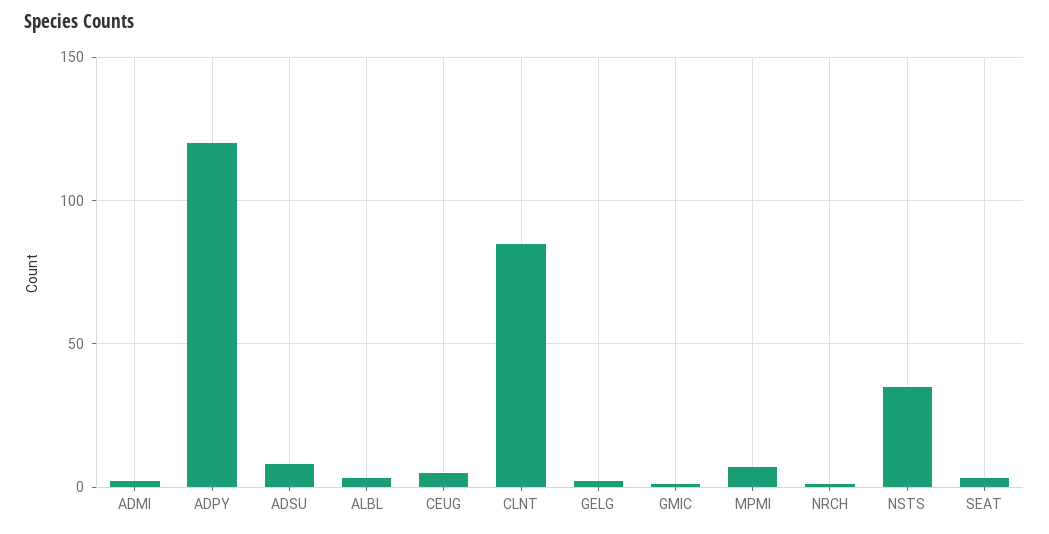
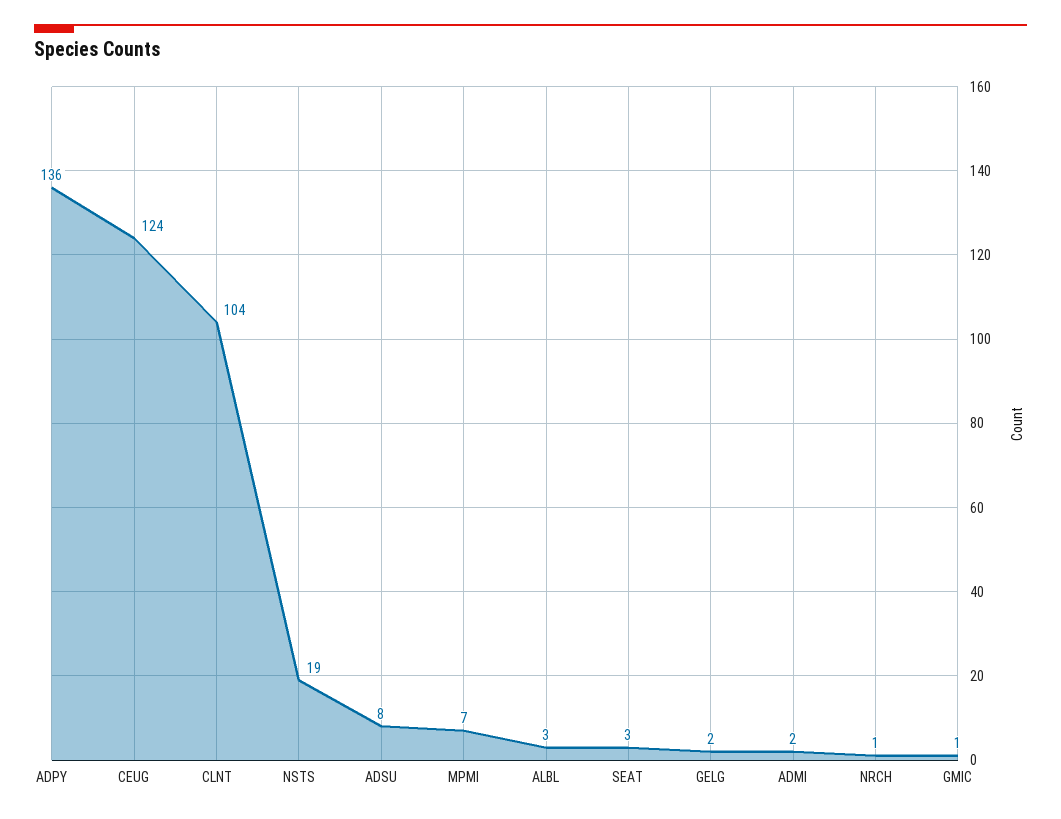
  {
    "ADMI": 2,
-   "ADPY": 120,
+   "ADPY": 136,
    "ADSU": 8,
    "ALBL": 3,
-   "CEUG": 5,
+   "CEUG": 124,
-   "CLNT": 85,
+   "CLNT": 104,
    "GELG": 2,
    "GMIC": 1,
    "MPMI": 7,
    "NRCH": 1,
-   "NSTS": 35,
+   "NSTS": 19,
    "SEAT": 3
  }

